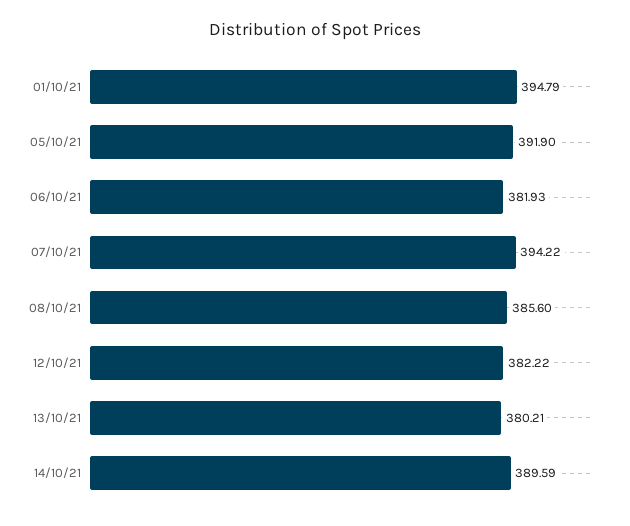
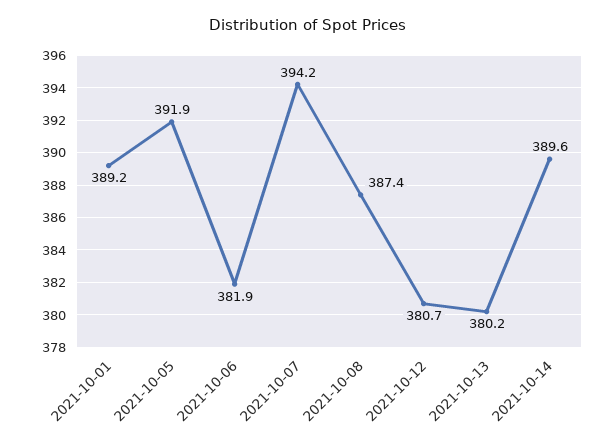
  {
-   "01/10/21": 394.79,
+   "01/10/21": 389.2,
    "05/10/21": 391.9,
    "06/10/21": 381.93,
    "07/10/21": 394.22,
-   "08/10/21": 385.6,
+   "08/10/21": 387.4,
-   "12/10/21": 382.22,
+   "12/10/21": 380.7,
    "13/10/21": 380.21,
    "14/10/21": 389.59
  }

